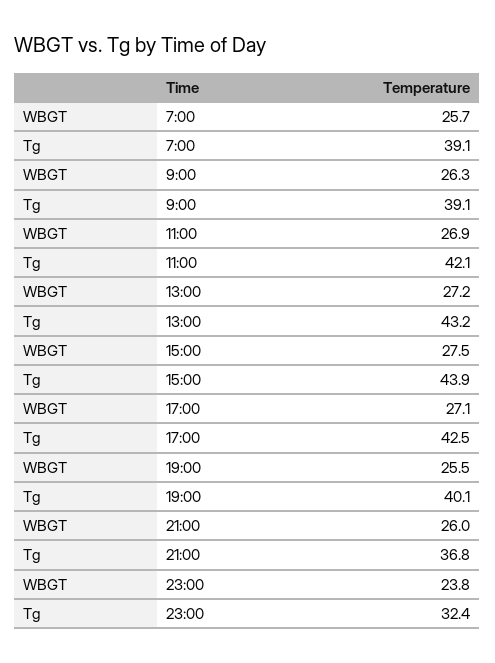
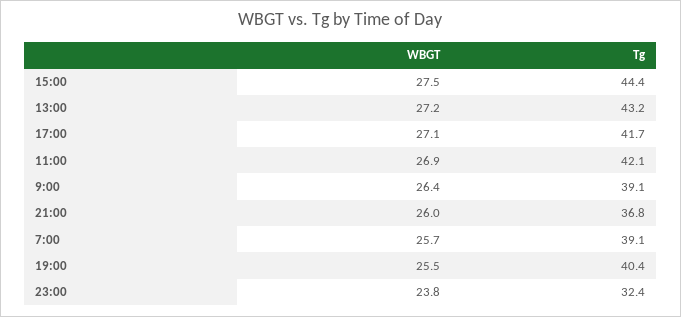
  {
    "WBGT": {
      "7:00": 25.7,
-     "9:00": 26.3,
+     "9:00": 26.4,
      "11:00": 26.9,
      "13:00": 27.2,
      "15:00": 27.5,
      "17:00": 27.1,
      "19:00": 25.5,
      "21:00": 26,
      "23:00": 23.8
    },
    "Tg": {
      "7:00": 39.1,
      "9:00": 39.1,
      "11:00": 42.1,
      "13:00": 43.2,
-     "15:00": 43.9,
+     "15:00": 44.4,
-     "17:00": 42.5,
+     "17:00": 41.7,
-     "19:00": 40.1,
+     "19:00": 40.4,
      "21:00": 36.8,
      "23:00": 32.4
    }
  }

